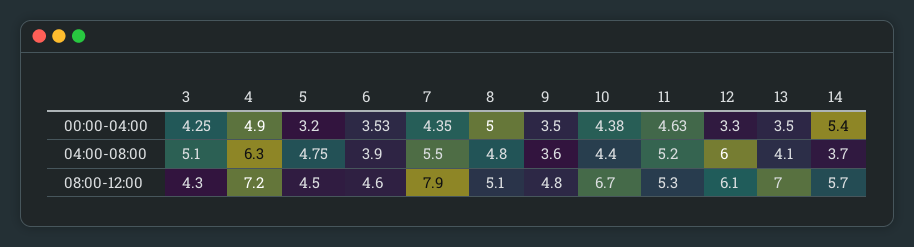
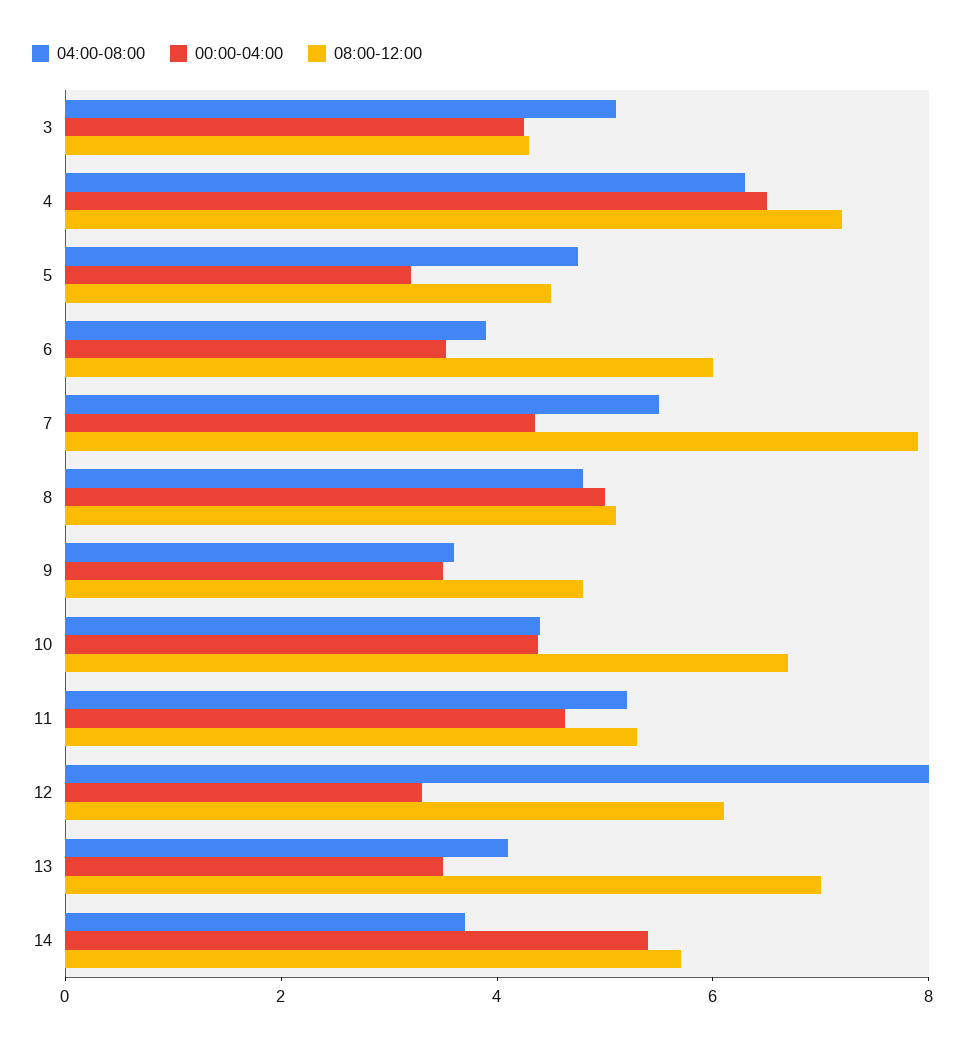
  {
    "00:00-04:00": {
      "3": 4.25,
-     "4": 4.9,
+     "4": 6.5,
      "5": 3.2,
      "6": 3.53,
      "7": 4.35,
      "8": 5,
      "9": 3.5,
      "10": 4.38,
      "11": 4.63,
      "12": 3.3,
      "13": 3.5,
      "14": 5.4
    },
    "04:00-08:00": {
      "3": 5.1,
      "4": 6.3,
      "5": 4.75,
      "6": 3.9,
      "7": 5.5,
      "8": 4.8,
      "9": 3.6,
      "10": 4.4,
      "11": 5.2,
-     "12": 6,
+     "12": 8,
      "13": 4.1,
      "14": 3.7
    },
    "08:00-12:00": {
      "3": 4.3,
      "4": 7.2,
      "5": 4.5,
-     "6": 4.6,
+     "6": 6,
      "7": 7.9,
      "8": 5.1,
      "9": 4.8,
      "10": 6.7,
      "11": 5.3,
      "12": 6.1,
      "13": 7,
      "14": 5.7
    }
  }

